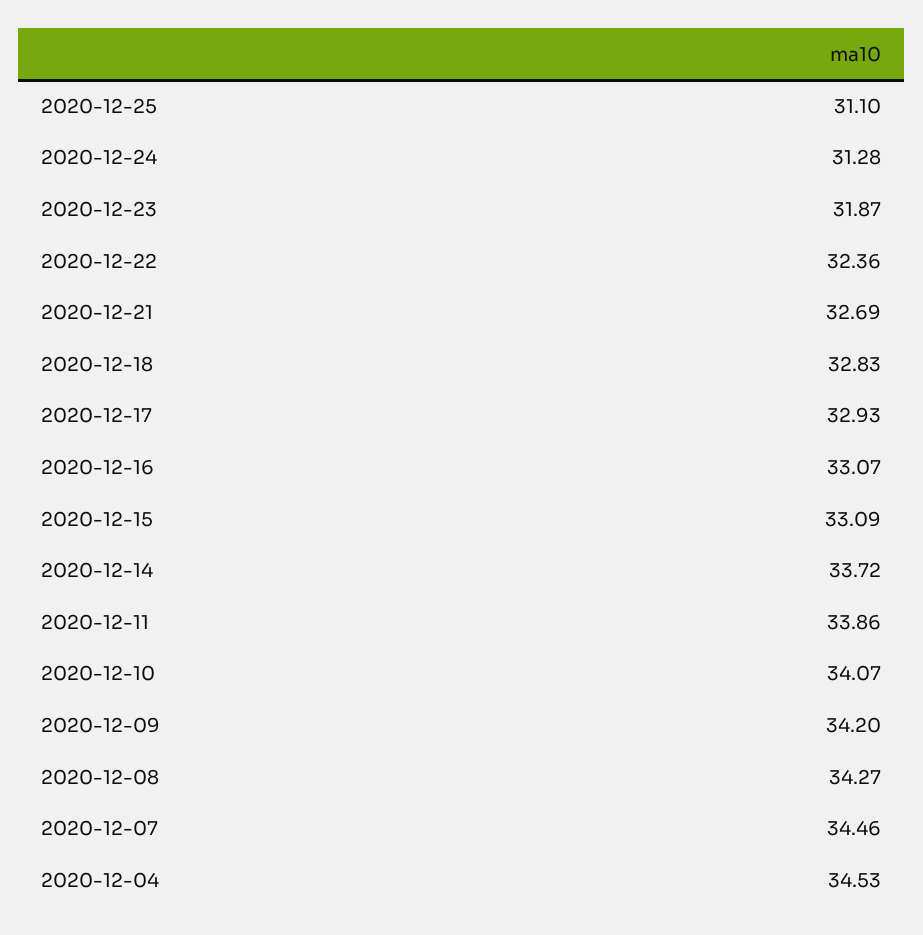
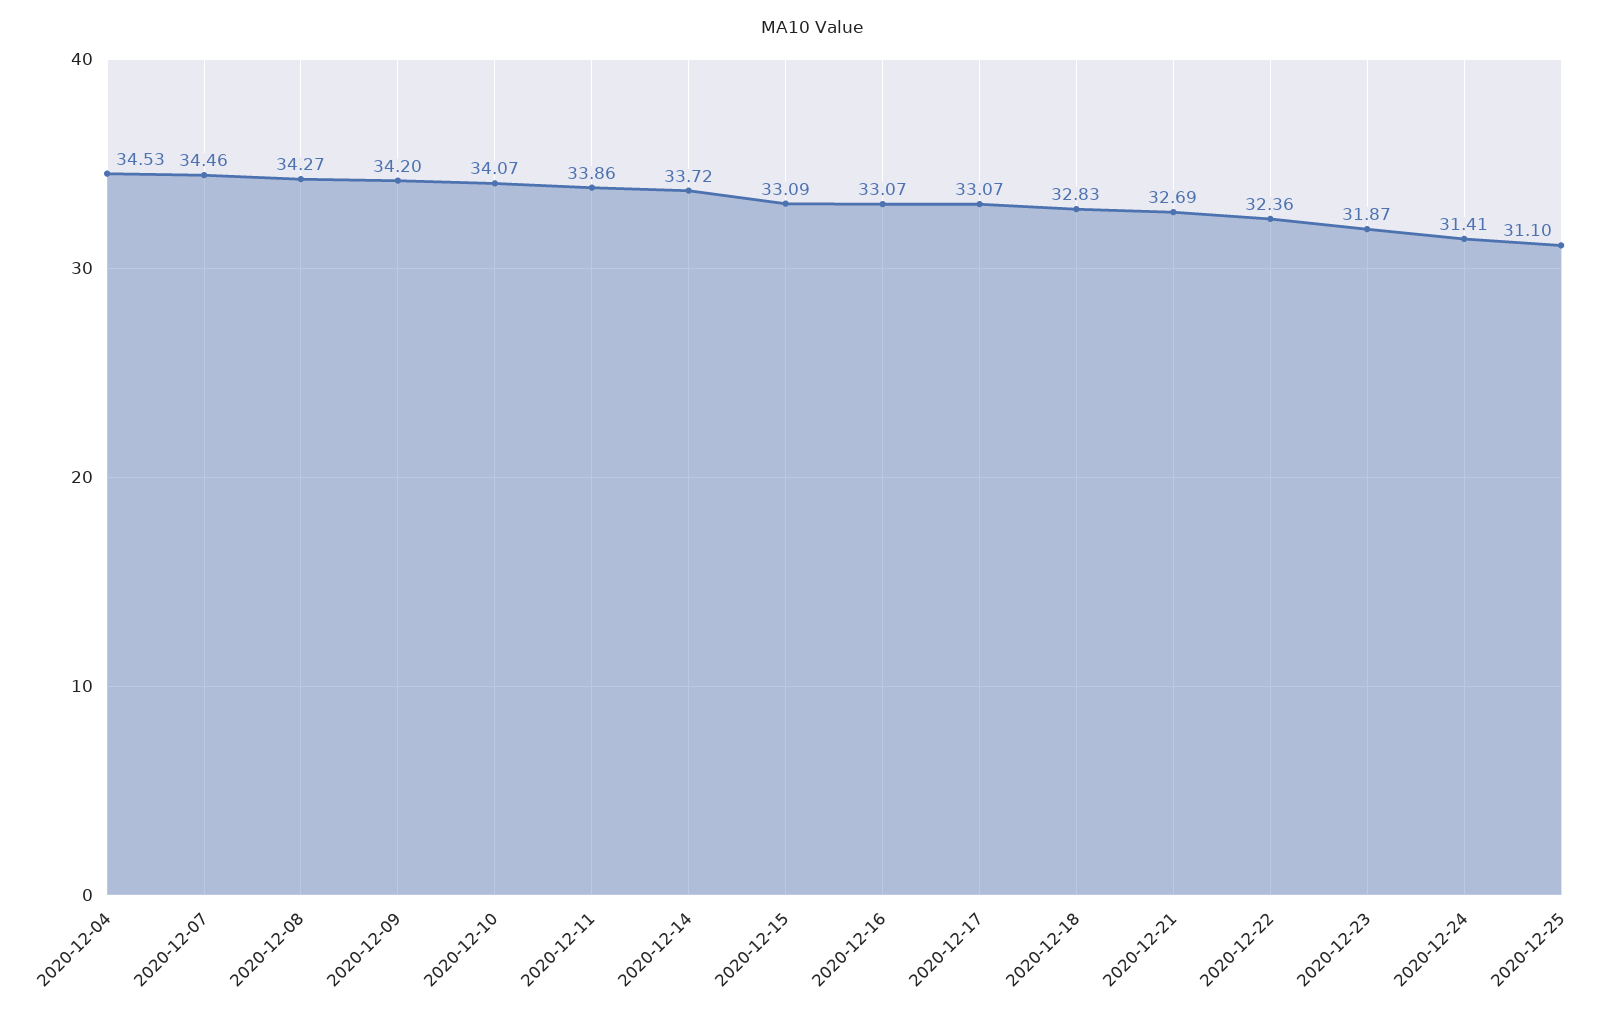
  {
    "2020-12-25": 31.1,
-   "2020-12-24": 31.28,
+   "2020-12-24": 31.41,
    "2020-12-23": 31.87,
    "2020-12-22": 32.36,
    "2020-12-21": 32.69,
    "2020-12-18": 32.83,
-   "2020-12-17": 32.93,
+   "2020-12-17": 33.07,
    "2020-12-16": 33.07,
    "2020-12-15": 33.09,
    "2020-12-14": 33.72,
    "2020-12-11": 33.86,
    "2020-12-10": 34.07,
    "2020-12-09": 34.2,
    "2020-12-08": 34.27,
    "2020-12-07": 34.46,
    "2020-12-04": 34.53
  }

